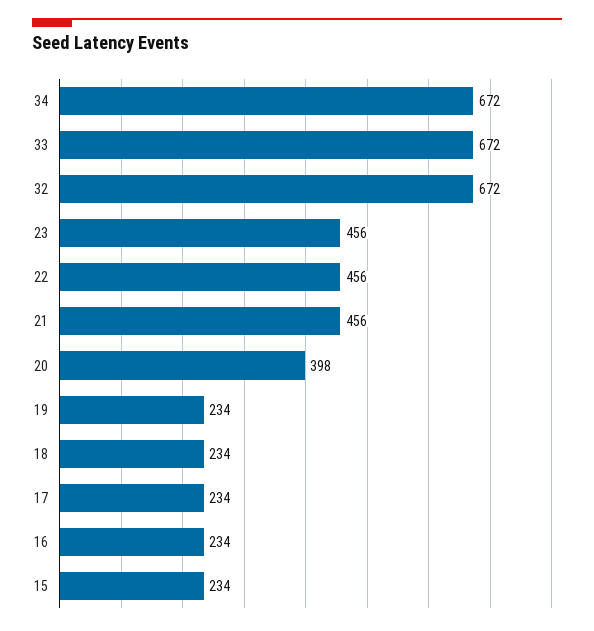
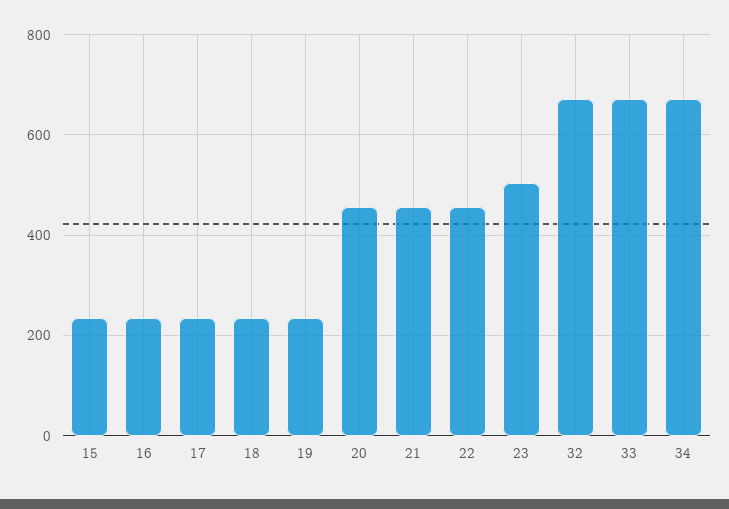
  {
    "34": 672,
    "33": 672,
    "32": 672,
-   "23": 456,
+   "23": 500,
    "22": 456,
    "21": 456,
-   "20": 398,
+   "20": 460,
    "19": 234,
    "18": 234,
    "17": 234,
    "16": 234,
    "15": 234
  }

